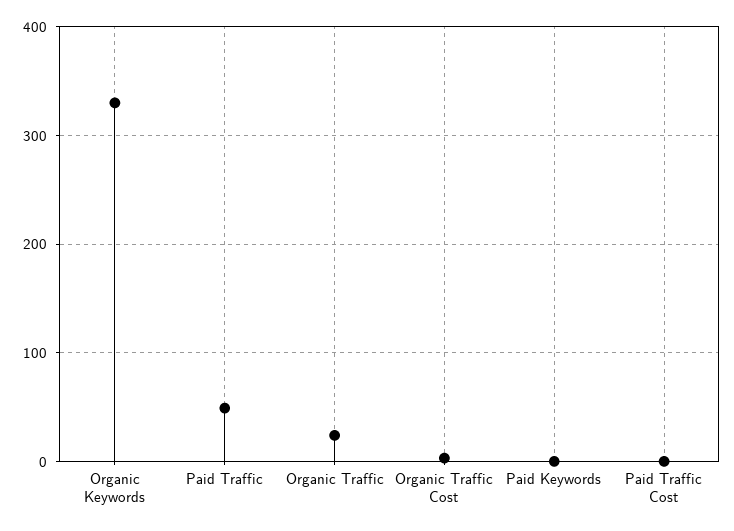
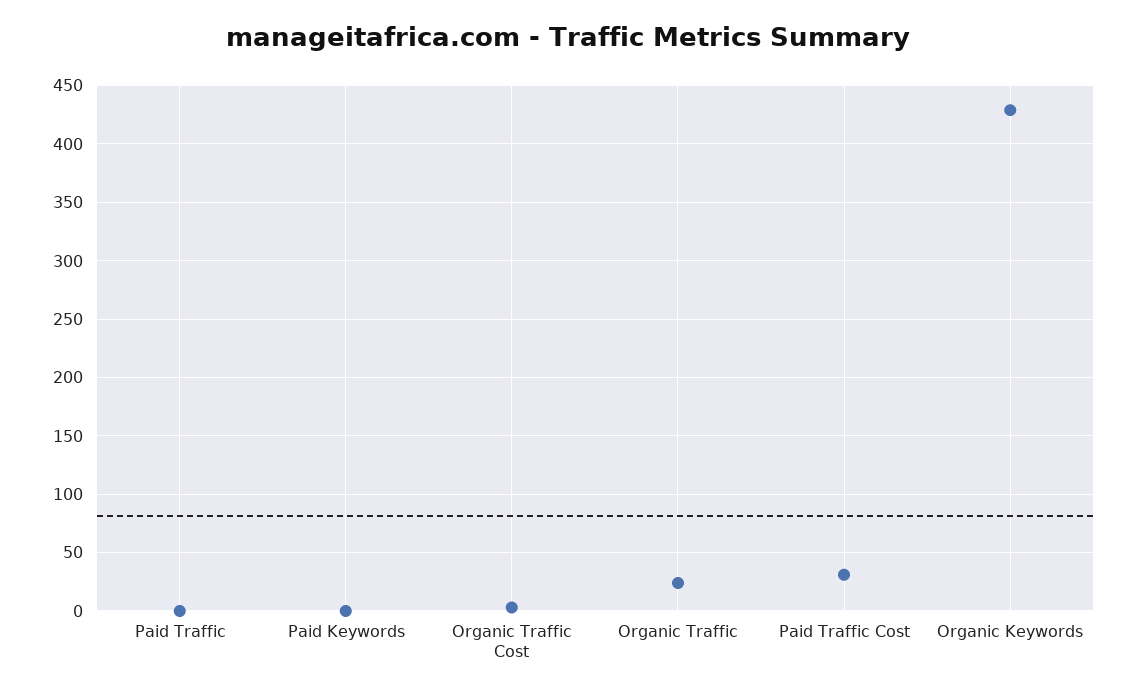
  {
-   "Organic Keywords": 330,
+   "Organic Keywords": 430,
-   "Paid Traffic": 50,
+   "Paid Traffic": 0,
    "Organic Traffic": 20,
    "Organic Traffic Cost": 0,
    "Paid Keywords": 0,
-   "Paid Traffic Cost": 0
+   "Paid Traffic Cost": 30
  }

